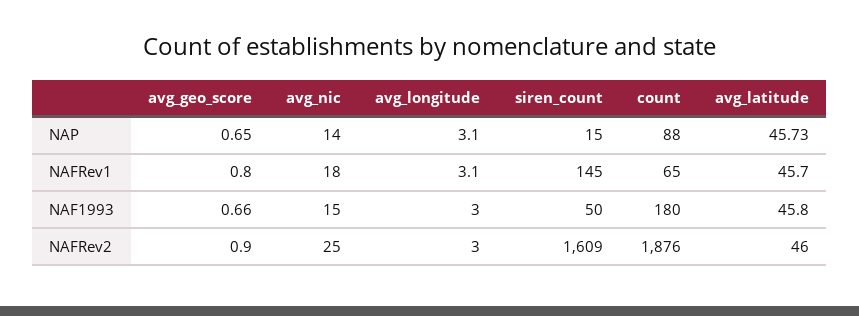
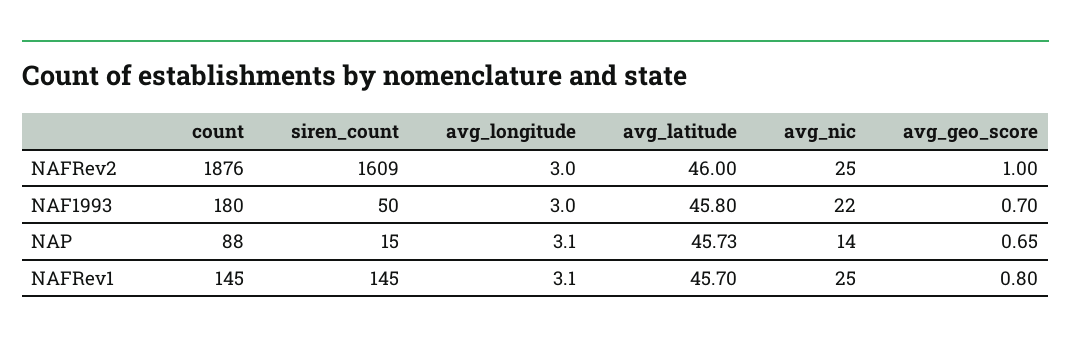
  {
    "avg_geo_score": {
      "NAP": 0.65,
      "NAFRev1": 0.8,
-     "NAF1993": 0.66,
+     "NAF1993": 0.7,
-     "NAFRev2": 0.9
+     "NAFRev2": 1
    },
    "avg_nic": {
      "NAP": 14,
-     "NAFRev1": 18,
+     "NAFRev1": 25,
-     "NAF1993": 15,
+     "NAF1993": 22,
      "NAFRev2": 25
    },
    "avg_longitude": {
      "NAP": 3.1,
      "NAFRev1": 3.1,
      "NAF1993": 3,
      "NAFRev2": 3
    },
    "siren_count": {
      "NAP": 15,
      "NAFRev1": 145,
      "NAF1993": 50,
      "NAFRev2": 1609
    },
    "count": {
      "NAP": 88,
-     "NAFRev1": 65,
+     "NAFRev1": 145,
      "NAF1993": 180,
      "NAFRev2": 1876
    },
    "avg_latitude": {
      "NAP": 45.73,
      "NAFRev1": 45.7,
      "NAF1993": 45.8,
      "NAFRev2": 46
    }
  }

